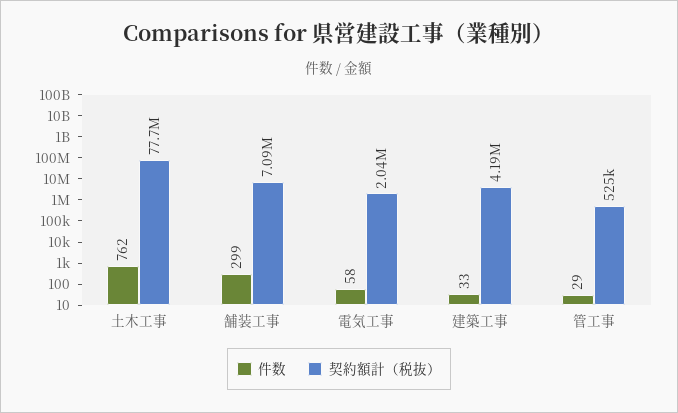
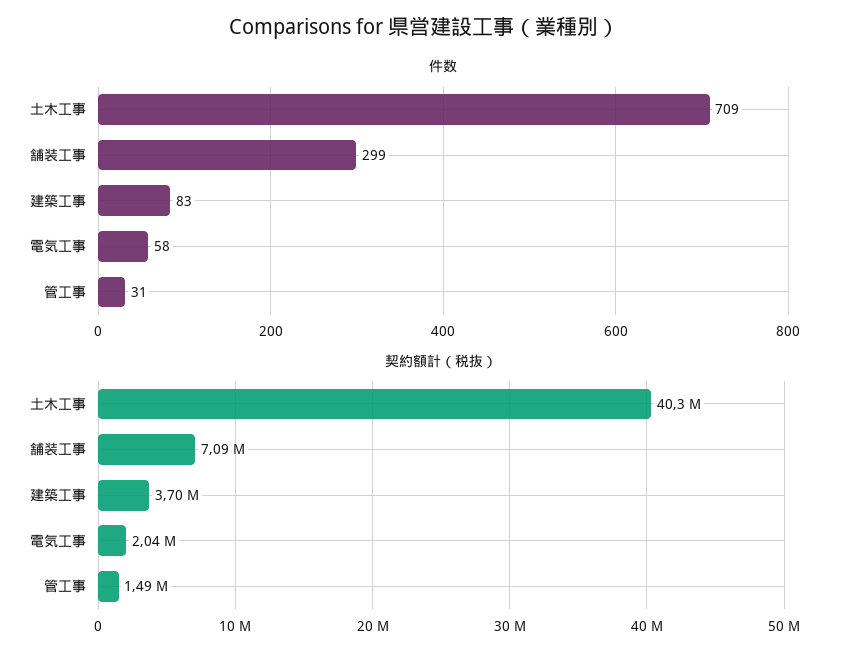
  {
    "件数": {
-     "土木工事": 762,
+     "土木工事": 709,
      "舗装工事": 299,
      "電気工事": 58,
-     "建築工事": 33,
+     "建築工事": 83,
-     "管工事": 29
+     "管工事": 31
    },
    "契約額計（税抜）": {
-     "土木工事": 77700000,
+     "土木工事": 40300000,
      "舗装工事": 7090000,
      "電気工事": 2040000,
-     "建築工事": 4190000,
+     "建築工事": 3700000,
-     "管工事": 525000
+     "管工事": 1490000
    }
  }

